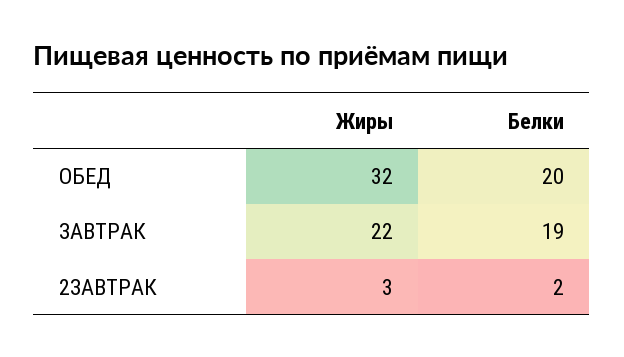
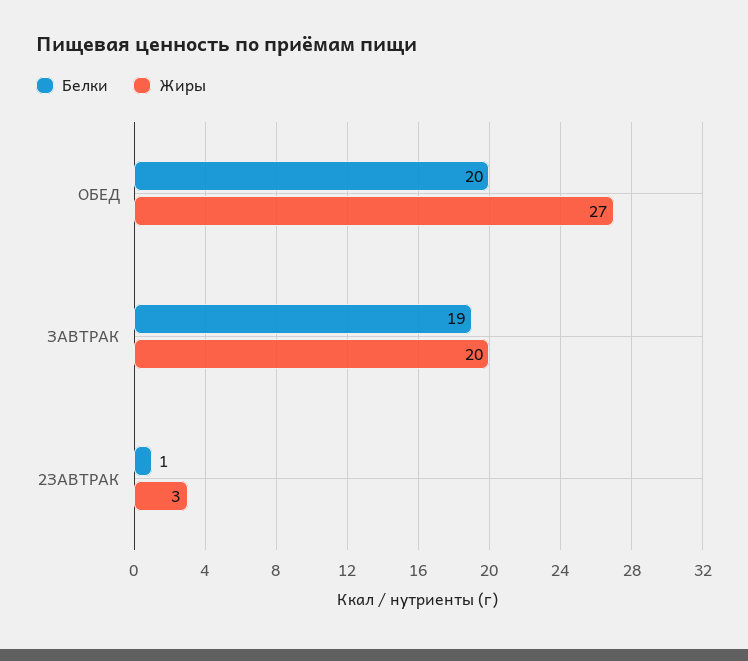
  {
    "Жиры": {
-     "ОБЕД": 32,
+     "ОБЕД": 27,
-     "ЗАВТРАК": 22,
+     "ЗАВТРАК": 20,
      "2ЗАВТРАК": 3
    },
    "Белки": {
      "ОБЕД": 20,
      "ЗАВТРАК": 19,
-     "2ЗАВТРАК": 2
+     "2ЗАВТРАК": 1
    }
  }

